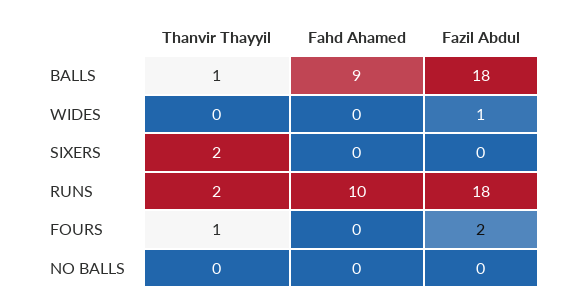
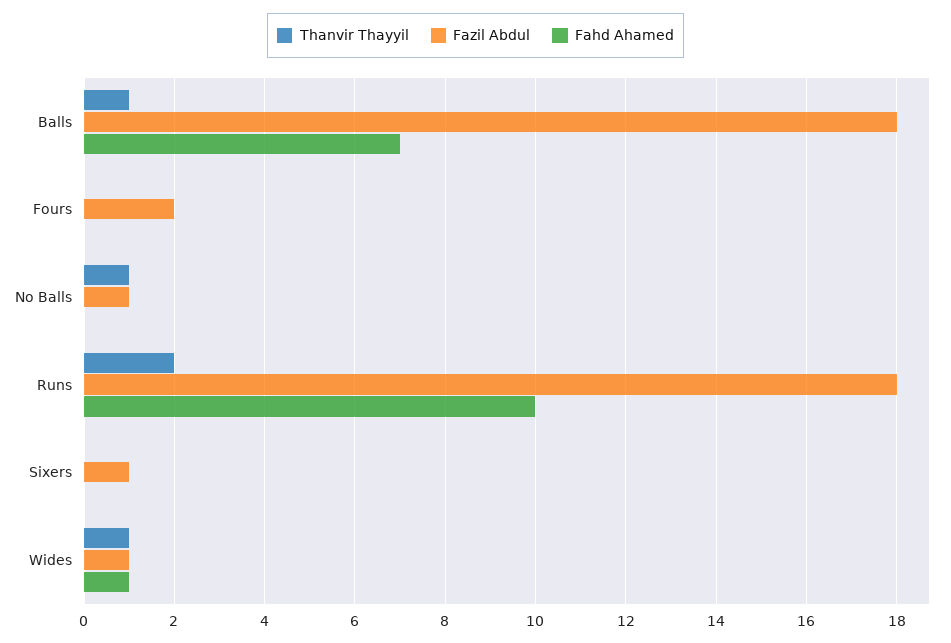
  {
    "Thanvir Thayyil": {
      "BALLS": 1,
-     "WIDES": 0,
+     "WIDES": 1,
-     "SIXERS": 2,
+     "SIXERS": 0,
      "RUNS": 2,
-     "FOURS": 1,
+     "FOURS": 0,
-     "NO BALLS": 0
+     "NO BALLS": 1
    },
    "Fahd Ahamed": {
-     "BALLS": 9,
+     "BALLS": 7,
-     "WIDES": 0,
+     "WIDES": 1,
      "SIXERS": 0,
      "RUNS": 10,
      "FOURS": 0,
      "NO BALLS": 0
    },
    "Fazil Abdul": {
      "BALLS": 18,
      "WIDES": 1,
-     "SIXERS": 0,
+     "SIXERS": 1,
      "RUNS": 18,
      "FOURS": 2,
-     "NO BALLS": 0
+     "NO BALLS": 1
    }
  }

